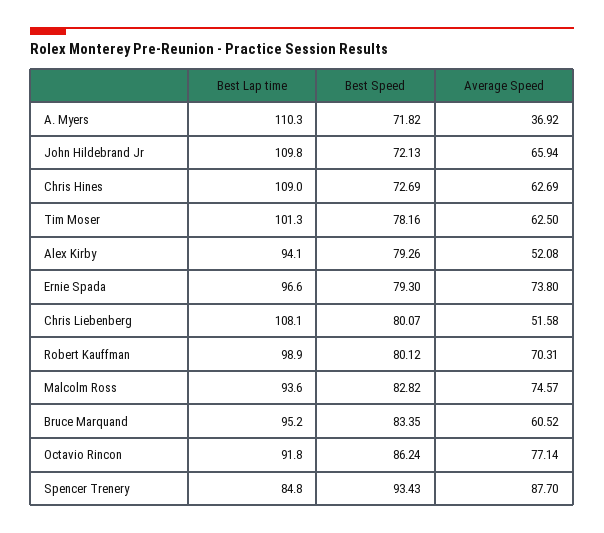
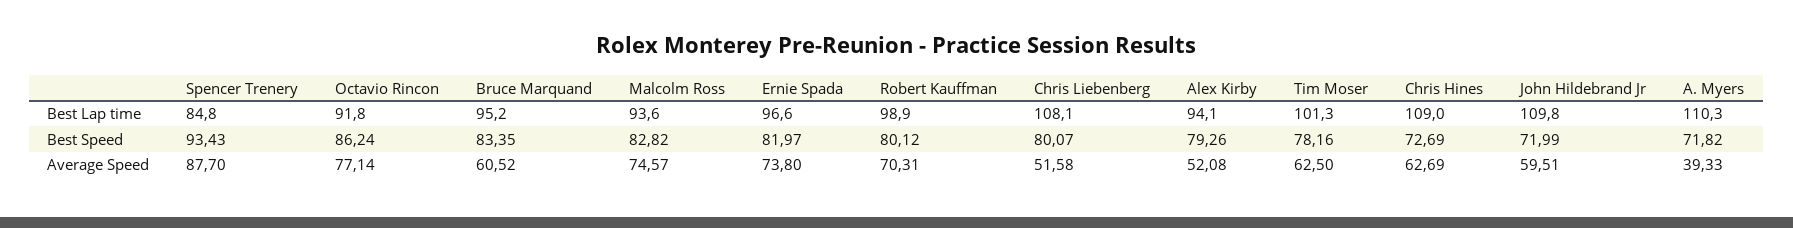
  {
    "Best Lap time": {
      "A. Myers": 110.3,
      "John Hildebrand Jr": 109.8,
      "Chris Hines": 109,
      "Tim Moser": 101.3,
      "Alex Kirby": 94.1,
      "Ernie Spada": 96.6,
      "Chris Liebenberg": 108.1,
      "Robert Kauffman": 98.9,
      "Malcolm Ross": 93.6,
      "Bruce Marquand": 95.2,
      "Octavio Rincon": 91.8,
      "Spencer Trenery": 84.8
    },
    "Best Speed": {
      "A. Myers": 71.82,
-     "John Hildebrand Jr": 72.13,
+     "John Hildebrand Jr": 71.99,
      "Chris Hines": 72.69,
      "Tim Moser": 78.16,
      "Alex Kirby": 79.26,
-     "Ernie Spada": 79.3,
+     "Ernie Spada": 81.97,
      "Chris Liebenberg": 80.07,
      "Robert Kauffman": 80.12,
      "Malcolm Ross": 82.82,
      "Bruce Marquand": 83.35,
      "Octavio Rincon": 86.24,
      "Spencer Trenery": 93.43
    },
    "Average Speed": {
-     "A. Myers": 36.92,
+     "A. Myers": 39.33,
-     "John Hildebrand Jr": 65.94,
+     "John Hildebrand Jr": 59.51,
      "Chris Hines": 62.69,
      "Tim Moser": 62.5,
      "Alex Kirby": 52.08,
      "Ernie Spada": 73.8,
      "Chris Liebenberg": 51.58,
      "Robert Kauffman": 70.31,
      "Malcolm Ross": 74.57,
      "Bruce Marquand": 60.52,
      "Octavio Rincon": 77.14,
      "Spencer Trenery": 87.7
    }
  }

